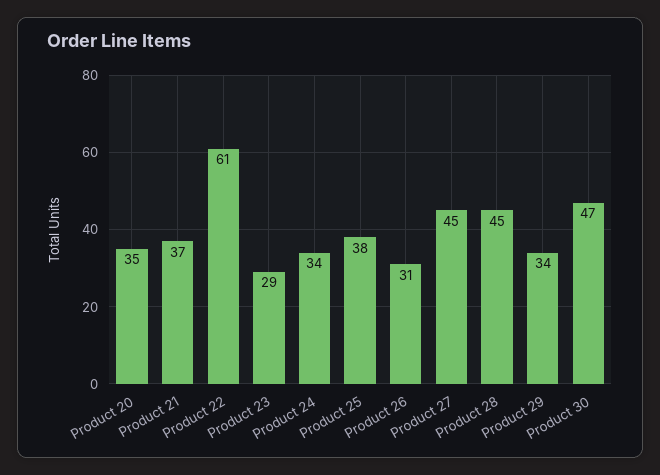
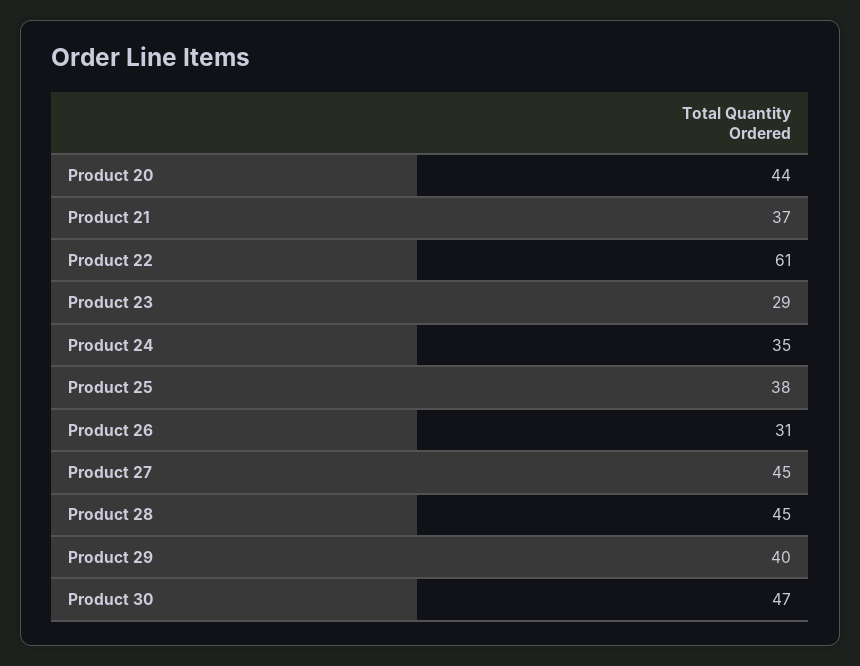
  {
-   "Product 20": 35,
+   "Product 20": 44,
    "Product 21": 37,
    "Product 22": 61,
    "Product 23": 29,
-   "Product 24": 34,
+   "Product 24": 35,
    "Product 25": 38,
    "Product 26": 31,
    "Product 27": 45,
    "Product 28": 45,
-   "Product 29": 34,
+   "Product 29": 40,
    "Product 30": 47
  }

